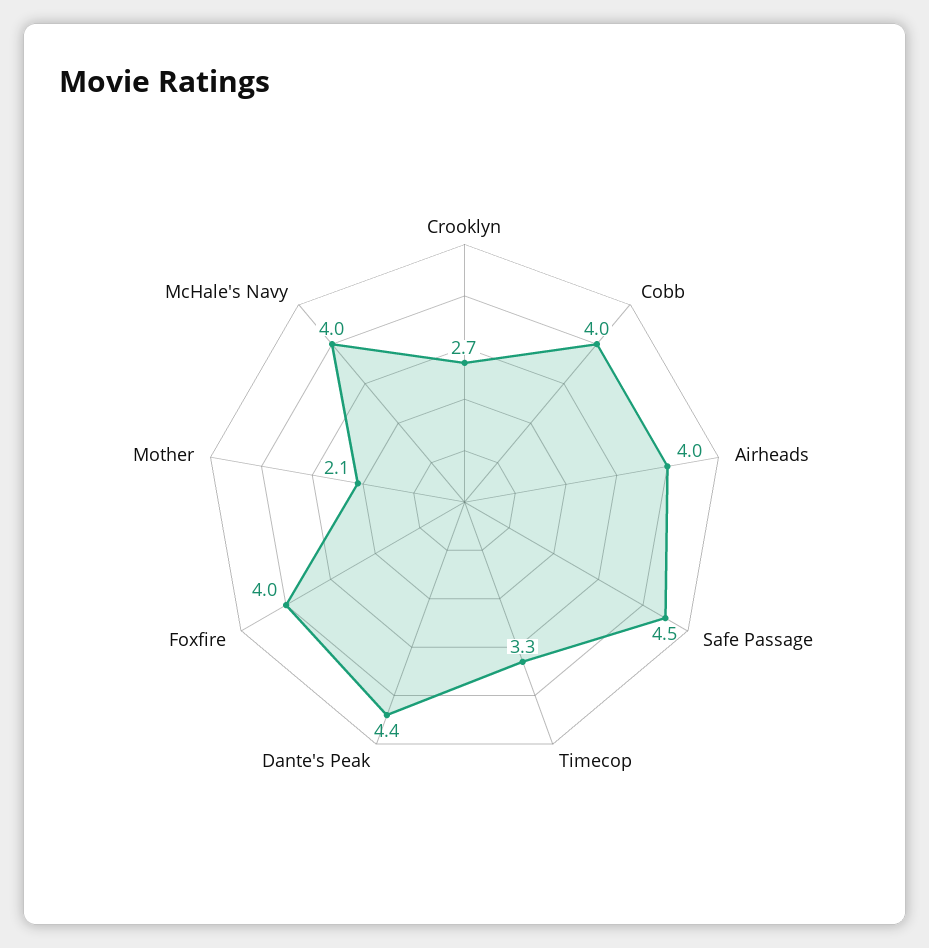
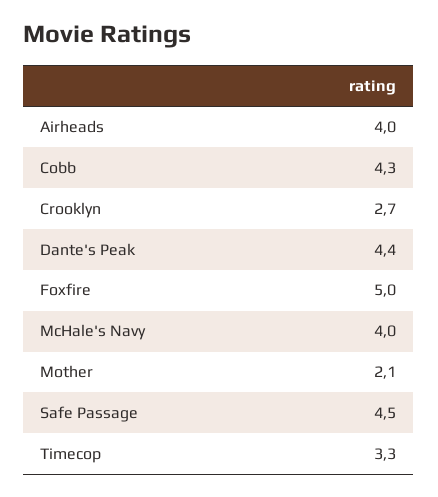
  {
    "Crooklyn": 2.7,
-   "Cobb": 4,
+   "Cobb": 4.3,
    "Airheads": 4,
    "Safe Passage": 4.5,
    "Timecop": 3.3,
    "Dante's Peak": 4.4,
-   "Foxfire": 4,
+   "Foxfire": 5,
    "Mother": 2.1,
    "McHale's Navy": 4
  }

